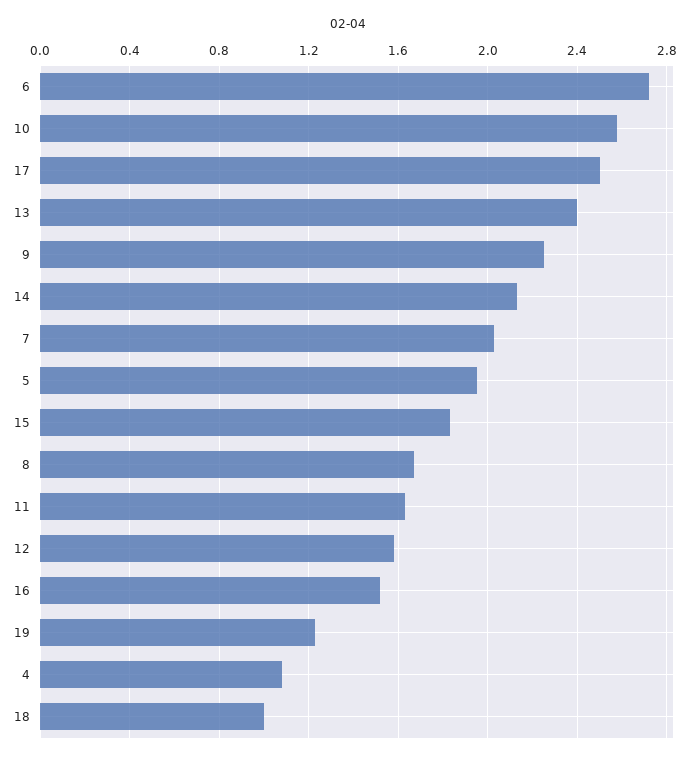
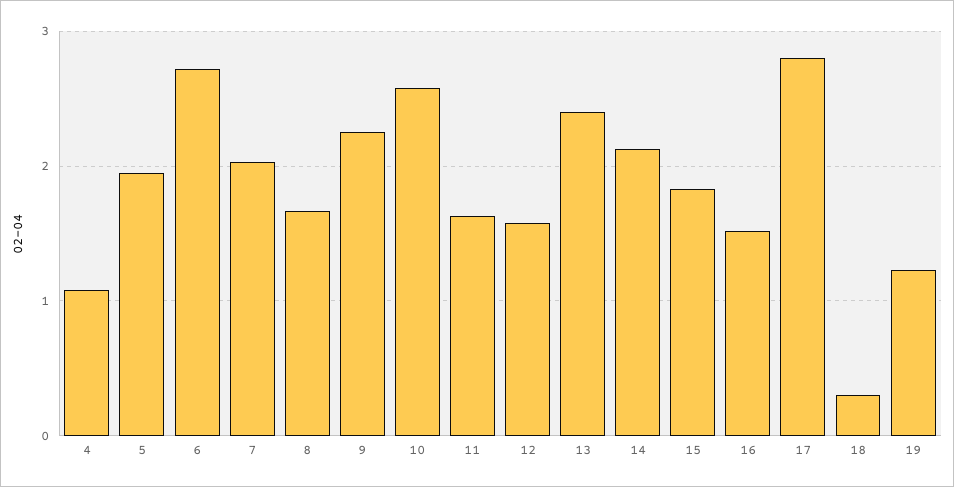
  {
    "6": 2.7,
    "10": 2.6,
-   "17": 2.5,
+   "17": 2.8,
    "13": 2.4,
    "9": 2.25,
    "14": 2.15,
    "7": 2.05,
    "5": 1.95,
    "15": 1.85,
    "8": 1.65,
    "11": 1.65,
    "12": 1.6,
    "16": 1.5,
    "19": 1.25,
    "4": 1.1,
-   "18": 1
+   "18": 0.3
  }

